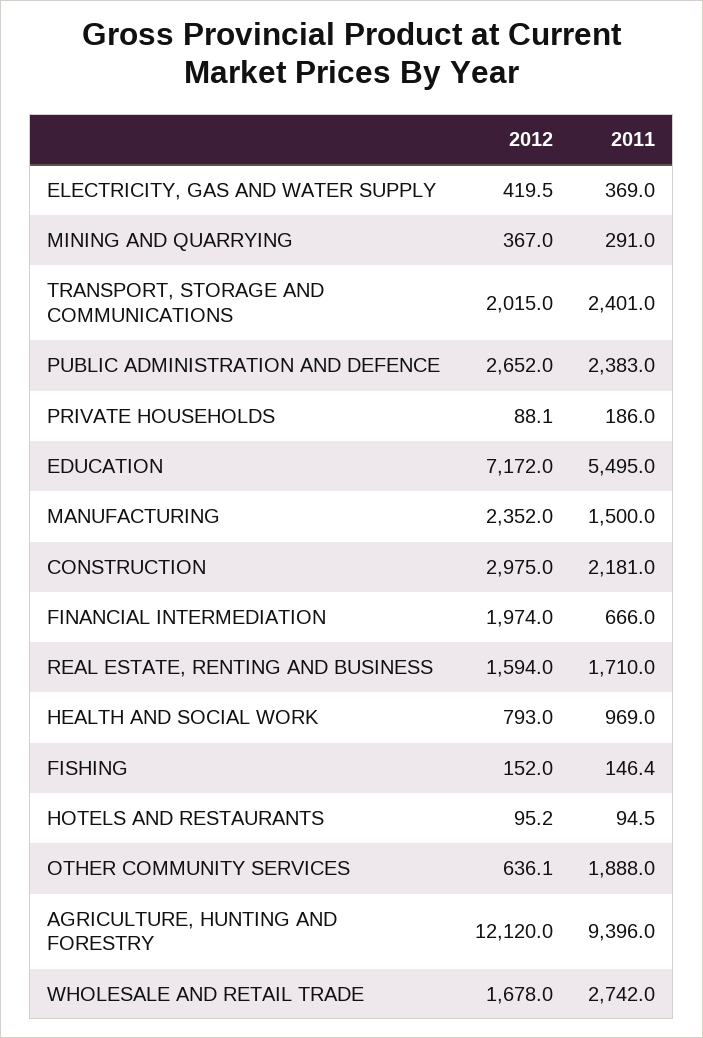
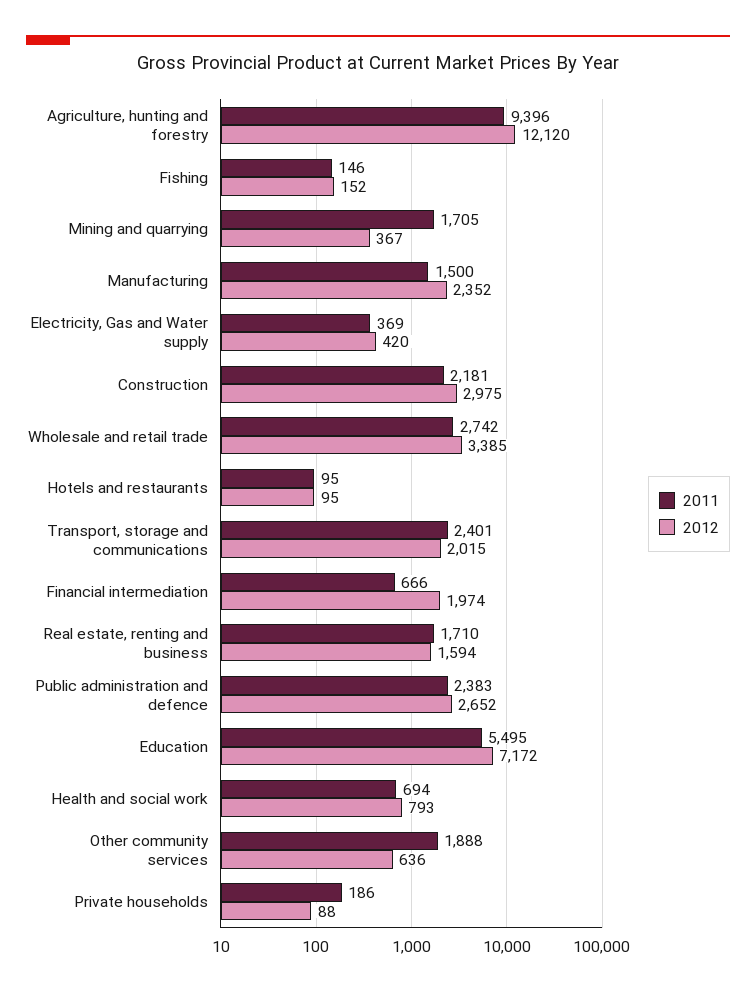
  {
    "2012": {
      "ELECTRICITY, GAS AND WATER SUPPLY": 419.5,
      "MINING AND QUARRYING": 367,
      "TRANSPORT, STORAGE AND COMMUNICATIONS": 2015,
      "PUBLIC ADMINISTRATION AND DEFENCE": 2652,
      "PRIVATE HOUSEHOLDS": 88.1,
      "EDUCATION": 7172,
      "MANUFACTURING": 2352,
      "CONSTRUCTION": 2975,
      "FINANCIAL INTERMEDIATION": 1974,
      "REAL ESTATE, RENTING AND BUSINESS": 1594,
      "HEALTH AND SOCIAL WORK": 793,
      "FISHING": 152,
      "HOTELS AND RESTAURANTS": 95.2,
      "OTHER COMMUNITY SERVICES": 636.1,
      "AGRICULTURE, HUNTING AND FORESTRY": 12120,
-     "WHOLESALE AND RETAIL TRADE": 1678
+     "WHOLESALE AND RETAIL TRADE": 3385
    },
    "2011": {
      "ELECTRICITY, GAS AND WATER SUPPLY": 369,
-     "MINING AND QUARRYING": 291,
+     "MINING AND QUARRYING": 1705,
      "TRANSPORT, STORAGE AND COMMUNICATIONS": 2401,
      "PUBLIC ADMINISTRATION AND DEFENCE": 2383,
      "PRIVATE HOUSEHOLDS": 186,
      "EDUCATION": 5495,
      "MANUFACTURING": 1500,
      "CONSTRUCTION": 2181,
      "FINANCIAL INTERMEDIATION": 666,
      "REAL ESTATE, RENTING AND BUSINESS": 1710,
-     "HEALTH AND SOCIAL WORK": 969,
+     "HEALTH AND SOCIAL WORK": 694,
      "FISHING": 146.4,
      "HOTELS AND RESTAURANTS": 94.5,
      "OTHER COMMUNITY SERVICES": 1888,
      "AGRICULTURE, HUNTING AND FORESTRY": 9396,
      "WHOLESALE AND RETAIL TRADE": 2742
    }
  }

